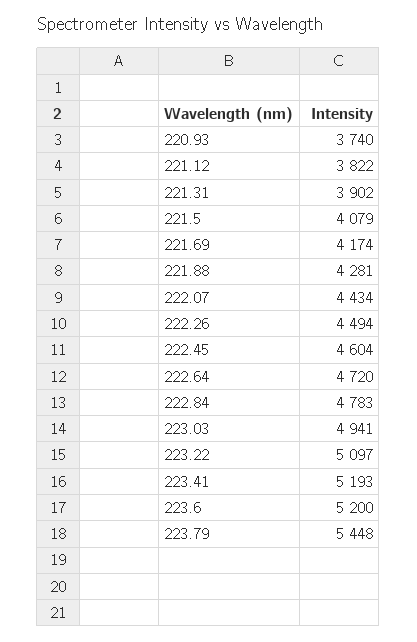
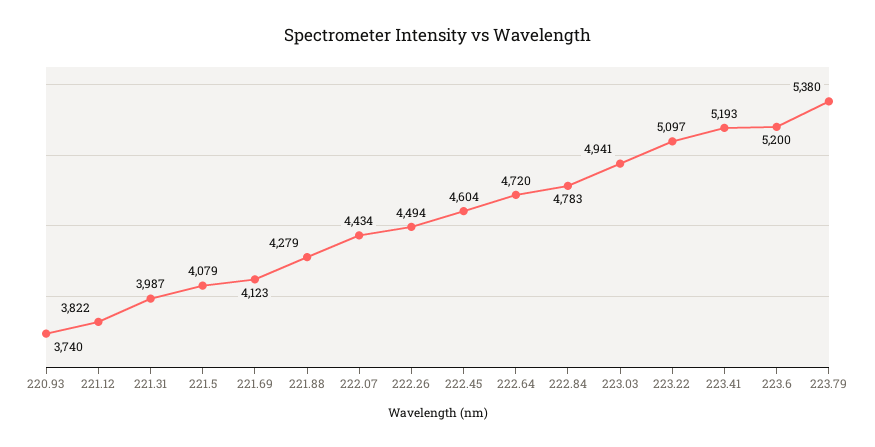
  {
    "220.93": 3740,
    "221.12": 3822,
-   "221.31": 3902,
+   "221.31": 3987,
    "221.5": 4079,
-   "221.69": 4174,
+   "221.69": 4123,
-   "221.88": 4281,
+   "221.88": 4279,
    "222.07": 4434,
    "222.26": 4494,
    "222.45": 4604,
    "222.64": 4720,
    "222.84": 4783,
    "223.03": 4941,
    "223.22": 5097,
    "223.41": 5193,
    "223.6": 5200,
-   "223.79": 5448
+   "223.79": 5380
  }

